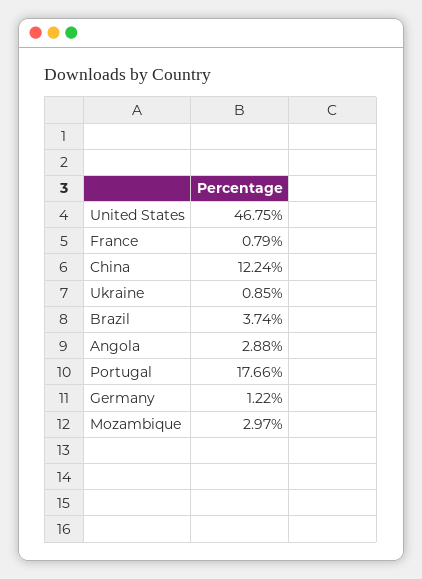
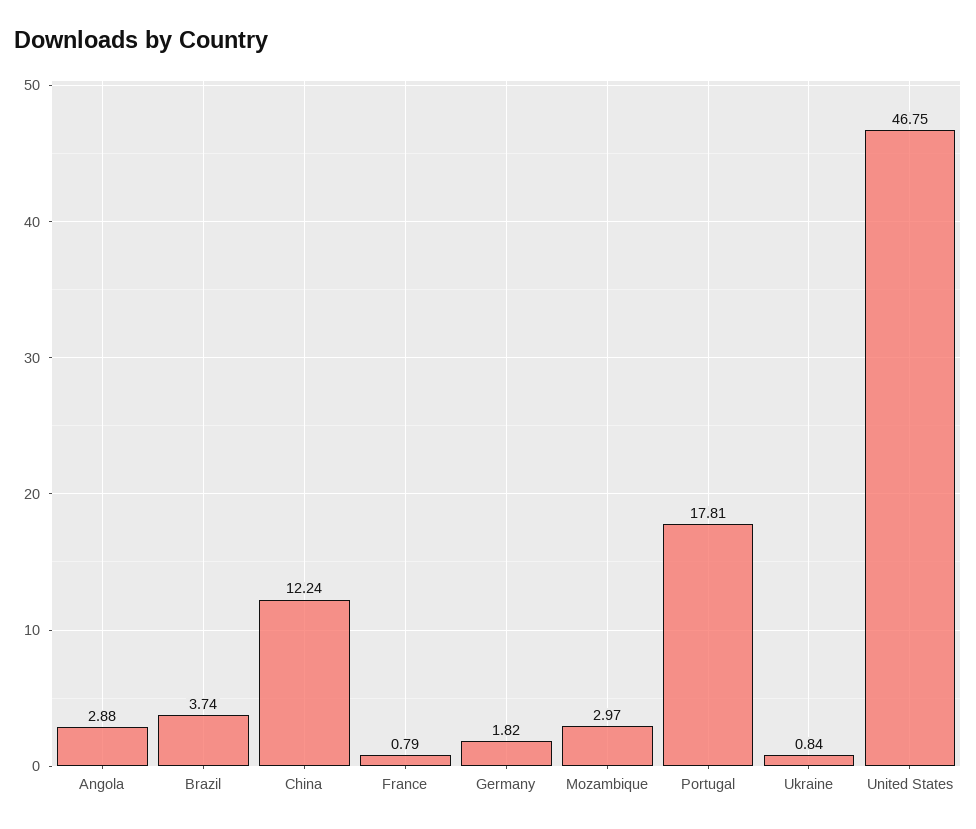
  {
    "United States": 46.75,
    "France": 0.79,
    "China": 12.24,
-   "Ukraine": 0.85,
+   "Ukraine": 0.84,
    "Brazil": 3.74,
    "Angola": 2.88,
-   "Portugal": 17.66,
+   "Portugal": 17.81,
-   "Germany": 1.22,
+   "Germany": 1.82,
    "Mozambique": 2.97
  }

